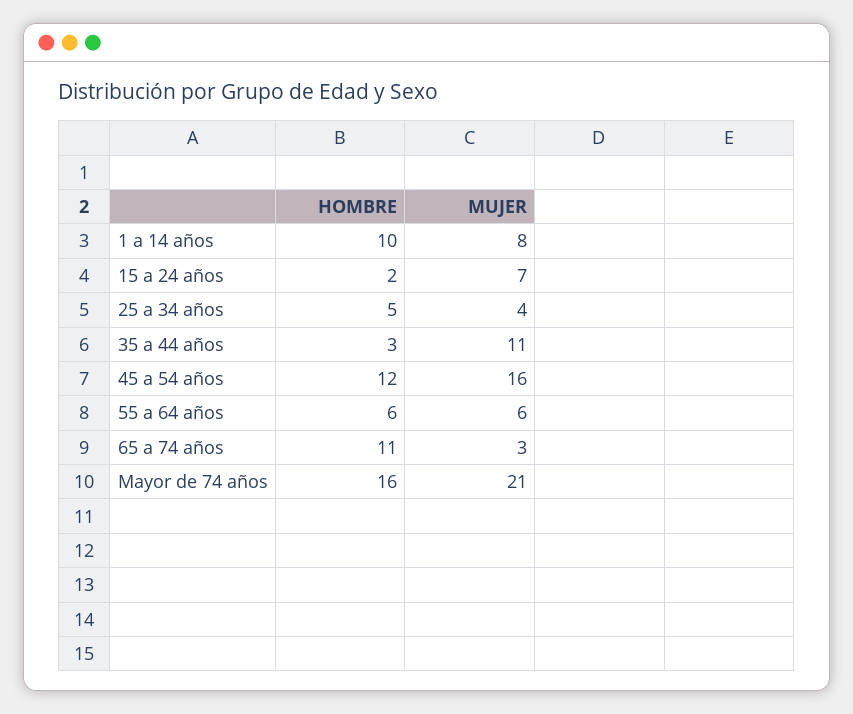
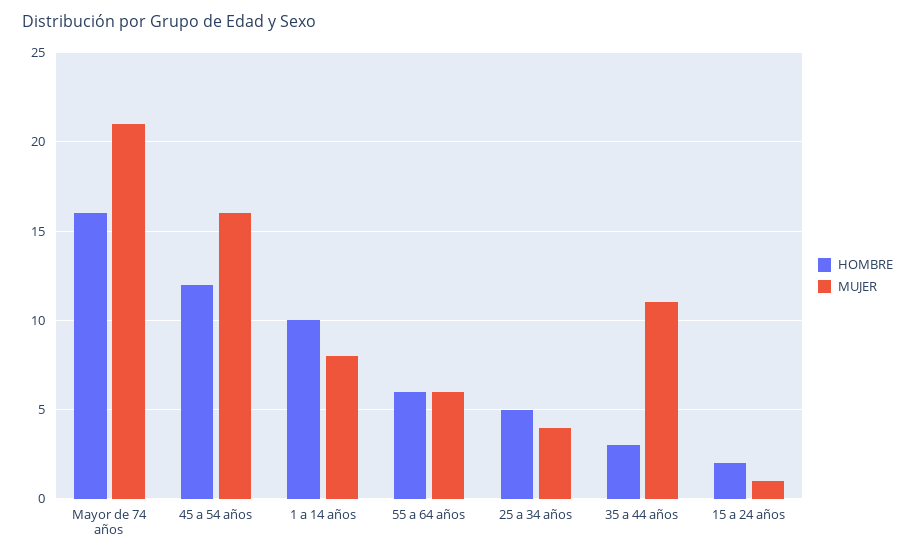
  {
    "HOMBRE": {
      "1 a 14 años": 10,
      "15 a 24 años": 2,
      "25 a 34 años": 5,
      "35 a 44 años": 3,
      "45 a 54 años": 12,
      "55 a 64 años": 6,
-     "65 a 74 años": 11,
      "Mayor de 74 años": 16
    },
    "MUJER": {
      "1 a 14 años": 8,
-     "15 a 24 años": 7,
+     "15 a 24 años": 1,
      "25 a 34 años": 4,
      "35 a 44 años": 11,
      "45 a 54 años": 16,
      "55 a 64 años": 6,
-     "65 a 74 años": 3,
      "Mayor de 74 años": 21
    }
  }

